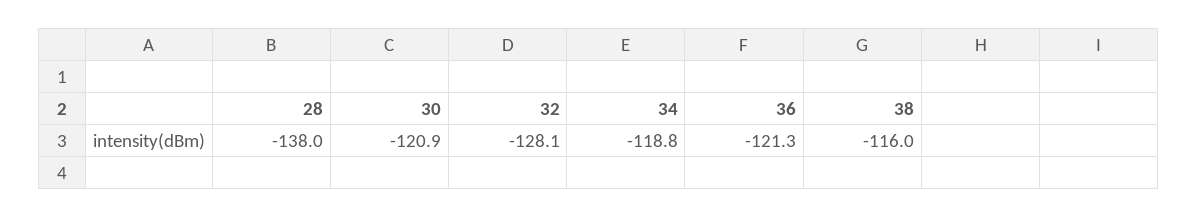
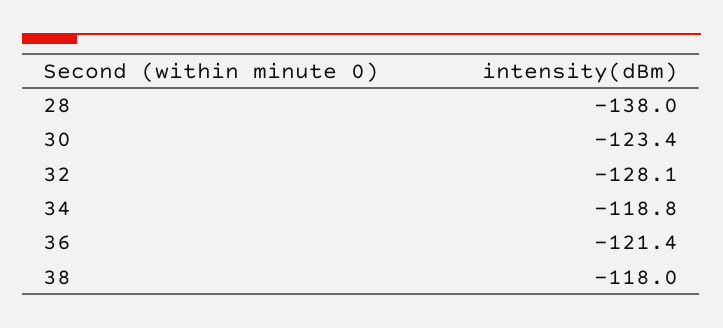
  {
    "28": -138,
-   "30": -120.9,
+   "30": -123.4,
    "32": -128.1,
    "34": -118.8,
-   "36": -121.3,
+   "36": -121.4,
-   "38": -116
+   "38": -118
  }

